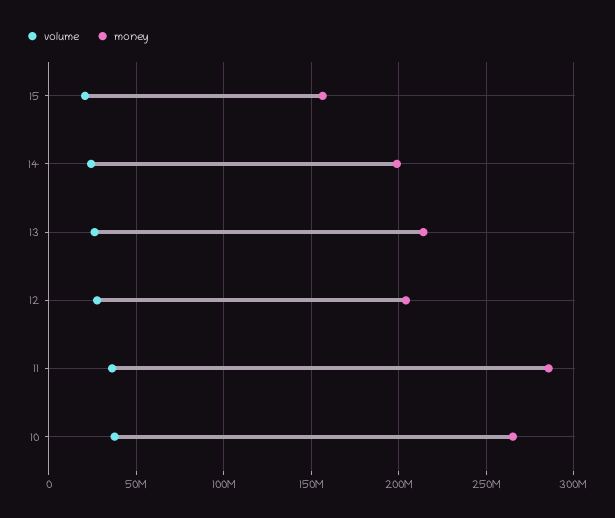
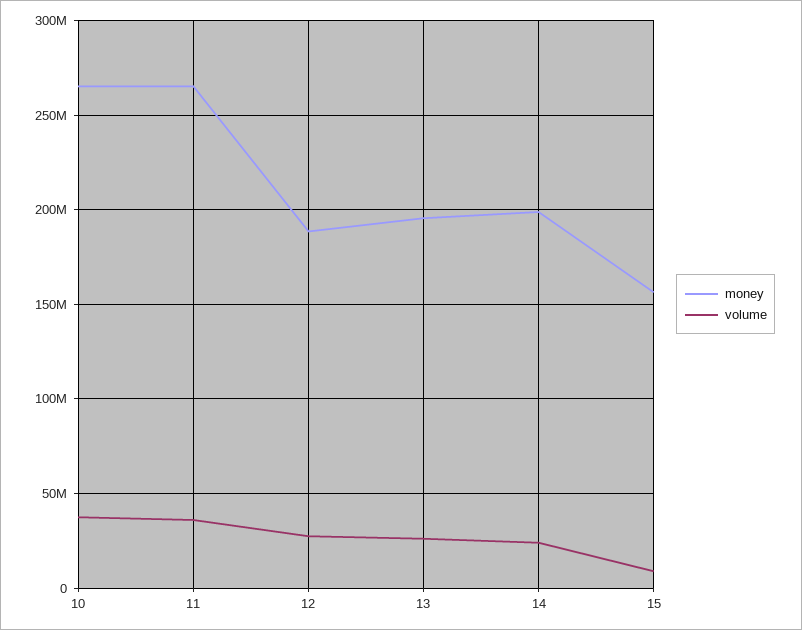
  {
    "volume": {
-     "15": 20000000,
+     "15": 10000000,
      "14": 25000000,
      "13": 25000000,
      "12": 25000000,
      "11": 35000000,
      "10": 40000000
    },
    "money": {
      "15": 155000000,
      "14": 200000000,
-     "13": 215000000,
+     "13": 195000000,
-     "12": 205000000,
+     "12": 190000000,
-     "11": 285000000,
+     "11": 265000000,
      "10": 265000000
    }
  }

